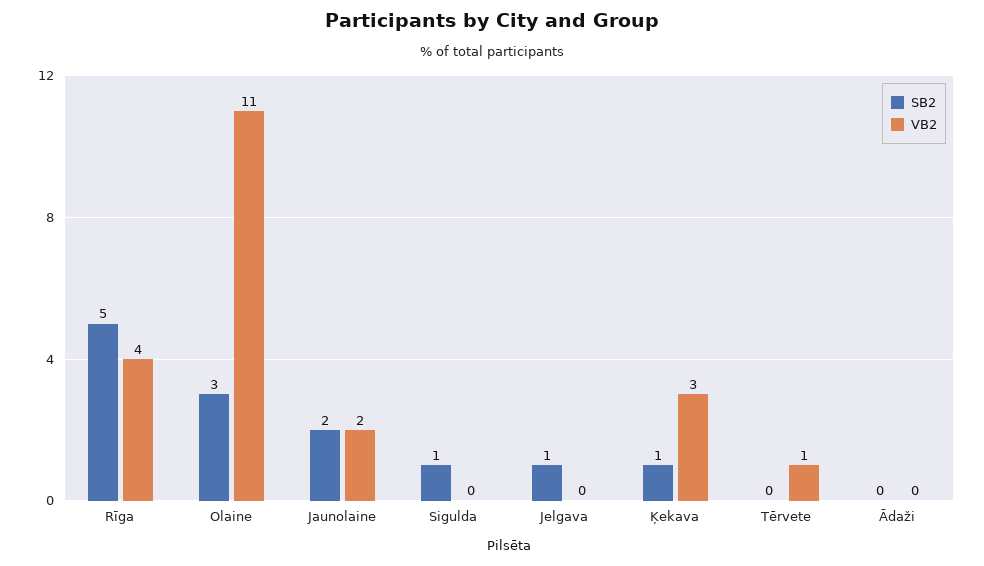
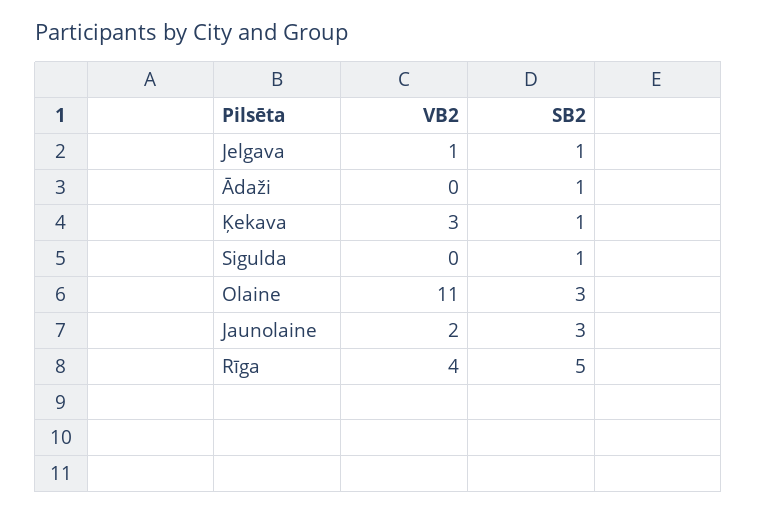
  {
    "SB2": {
      "Rīga": 5,
      "Olaine": 3,
-     "Jaunolaine": 2,
+     "Jaunolaine": 3,
      "Sigulda": 1,
      "Jelgava": 1,
      "Ķekava": 1,
-     "Tērvete": 0,
-     "Ādaži": 0
+     "Ādaži": 1
    },
    "VB2": {
      "Rīga": 4,
      "Olaine": 11,
      "Jaunolaine": 2,
      "Sigulda": 0,
-     "Jelgava": 0,
+     "Jelgava": 1,
      "Ķekava": 3,
-     "Tērvete": 1,
      "Ādaži": 0
    }
  }

